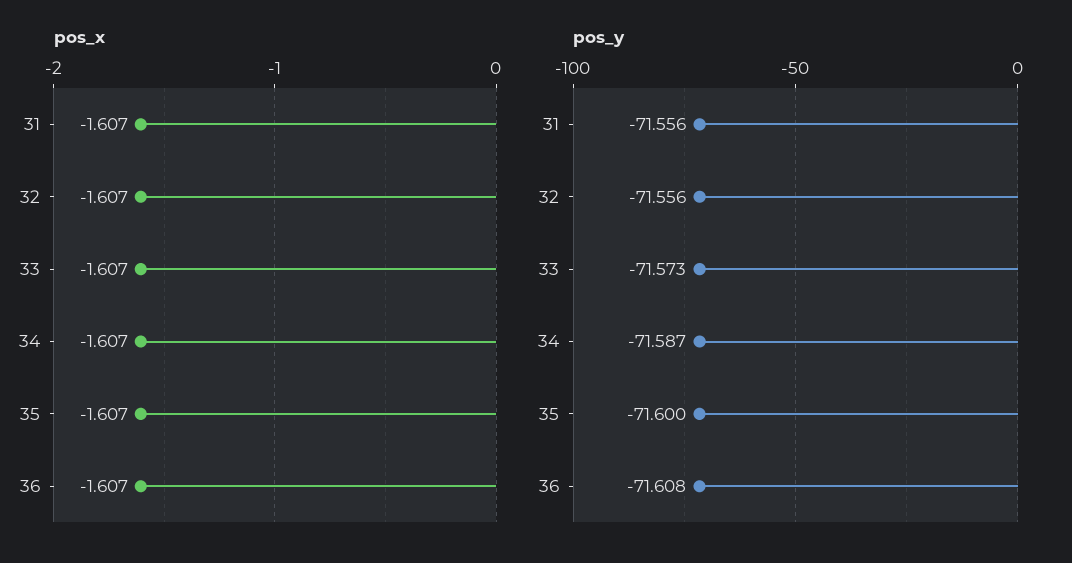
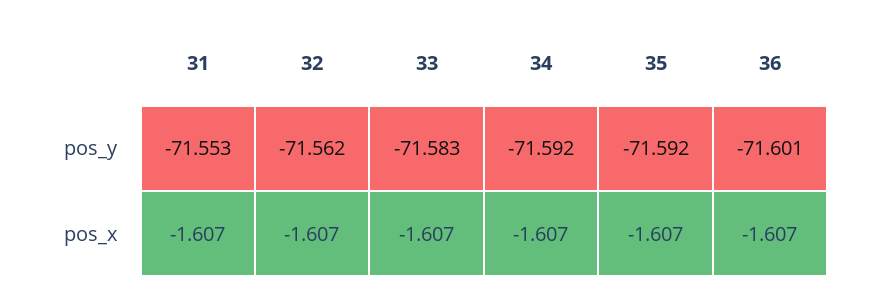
  {
    "pos_x": {
      "31": -1.607,
      "32": -1.607,
      "33": -1.607,
      "34": -1.607,
      "35": -1.607,
      "36": -1.607
    },
    "pos_y": {
-     "31": -71.556,
+     "31": -71.553,
-     "32": -71.556,
+     "32": -71.562,
-     "33": -71.573,
+     "33": -71.583,
-     "34": -71.587,
+     "34": -71.592,
-     "35": -71.6,
+     "35": -71.592,
-     "36": -71.608
+     "36": -71.601
    }
  }

